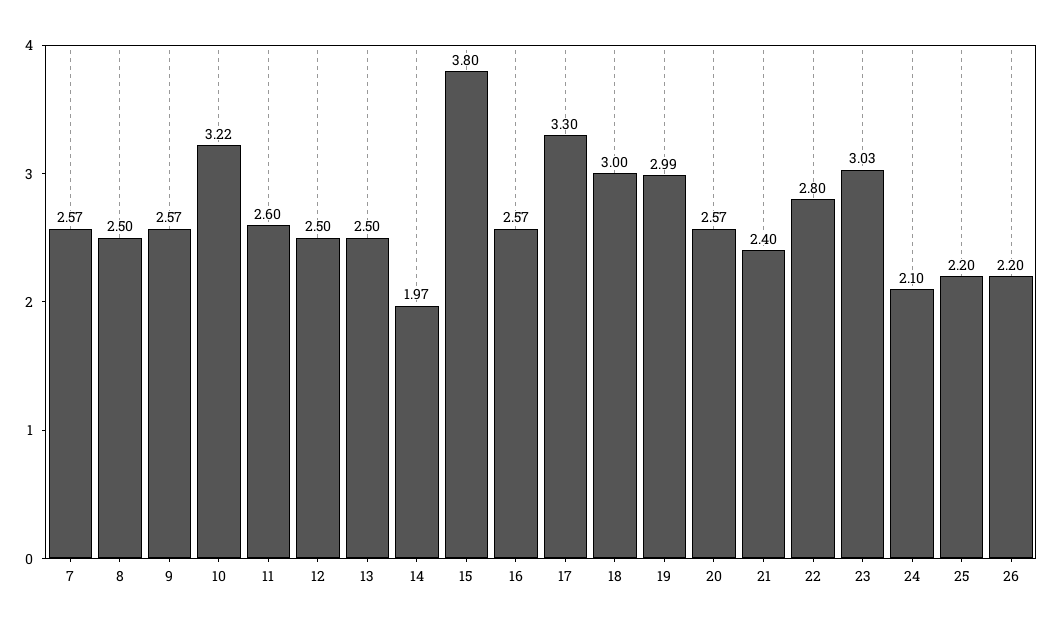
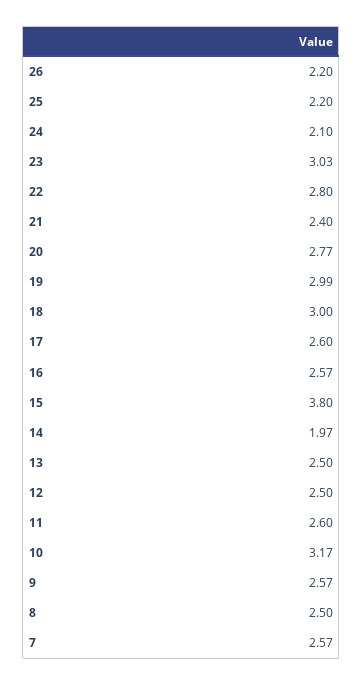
  {
    "7": 2.57,
    "8": 2.5,
    "9": 2.57,
-   "10": 3.22,
+   "10": 3.17,
    "11": 2.6,
    "12": 2.5,
    "13": 2.5,
    "14": 1.97,
    "15": 3.8,
    "16": 2.57,
-   "17": 3.3,
+   "17": 2.6,
    "18": 3,
    "19": 2.99,
-   "20": 2.57,
+   "20": 2.77,
    "21": 2.4,
    "22": 2.8,
    "23": 3.03,
    "24": 2.1,
    "25": 2.2,
    "26": 2.2
  }

